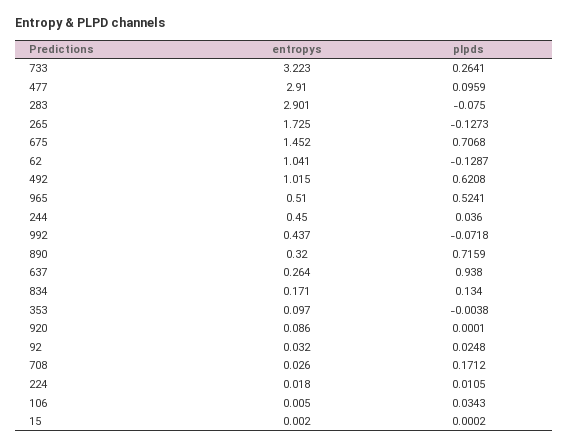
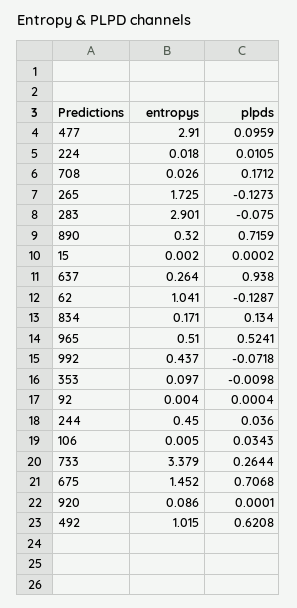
  {
    "entropys": {
-     "733": 3.223,
+     "733": 3.379,
      "477": 2.91,
      "283": 2.901,
      "265": 1.725,
      "675": 1.452,
      "62": 1.041,
      "492": 1.015,
      "965": 0.51,
      "244": 0.45,
      "992": 0.437,
      "890": 0.32,
      "637": 0.264,
      "834": 0.171,
      "353": 0.097,
      "920": 0.086,
-     "92": 0.032,
+     "92": 0.004,
      "708": 0.026,
      "224": 0.018,
      "106": 0.005,
      "15": 0.002
    },
    "plpds": {
-     "733": 0.2641,
+     "733": 0.2644,
      "477": 0.0959,
      "283": -0.075,
      "265": -0.1273,
      "675": 0.7068,
      "62": -0.1287,
      "492": 0.6208,
      "965": 0.5241,
      "244": 0.036,
      "992": -0.0718,
      "890": 0.7159,
      "637": 0.938,
      "834": 0.134,
-     "353": -0.0038,
+     "353": -0.0098,
      "920": 0.0001,
-     "92": 0.0248,
+     "92": 0.0004,
      "708": 0.1712,
      "224": 0.0105,
      "106": 0.0343,
      "15": 0.0002
    }
  }

